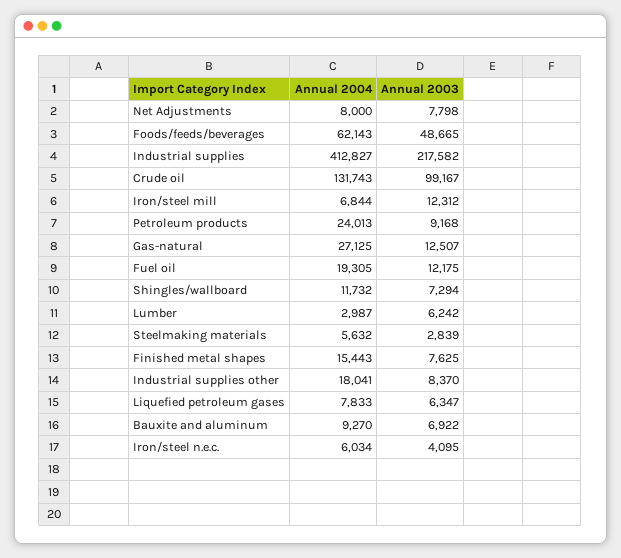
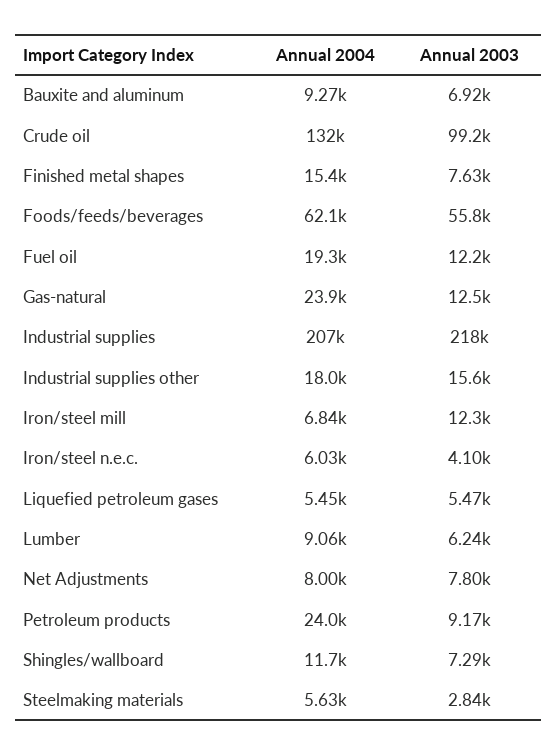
  {
    "Annual 2004": {
      "Net Adjustments": 8000,
      "Foods/feeds/beverages": 62143,
-     "Industrial supplies": 412827,
+     "Industrial supplies": 207000,
      "Crude oil": 131743,
      "Iron/steel mill": 6844,
      "Petroleum products": 24013,
-     "Gas-natural": 27125,
+     "Gas-natural": 23900,
      "Fuel oil": 19305,
      "Shingles/wallboard": 11732,
-     "Lumber": 2987,
+     "Lumber": 9060,
      "Steelmaking materials": 5632,
      "Finished metal shapes": 15443,
      "Industrial supplies other": 18041,
-     "Liquefied petroleum gases": 7833,
+     "Liquefied petroleum gases": 5450,
      "Bauxite and aluminum": 9270,
      "Iron/steel n.e.c.": 6034
    },
    "Annual 2003": {
      "Net Adjustments": 7798,
-     "Foods/feeds/beverages": 48665,
+     "Foods/feeds/beverages": 55800,
      "Industrial supplies": 217582,
      "Crude oil": 99167,
      "Iron/steel mill": 12312,
      "Petroleum products": 9168,
      "Gas-natural": 12507,
      "Fuel oil": 12175,
      "Shingles/wallboard": 7294,
      "Lumber": 6242,
      "Steelmaking materials": 2839,
      "Finished metal shapes": 7625,
-     "Industrial supplies other": 8370,
+     "Industrial supplies other": 15600,
-     "Liquefied petroleum gases": 6347,
+     "Liquefied petroleum gases": 5470,
      "Bauxite and aluminum": 6922,
      "Iron/steel n.e.c.": 4095
    }
  }

